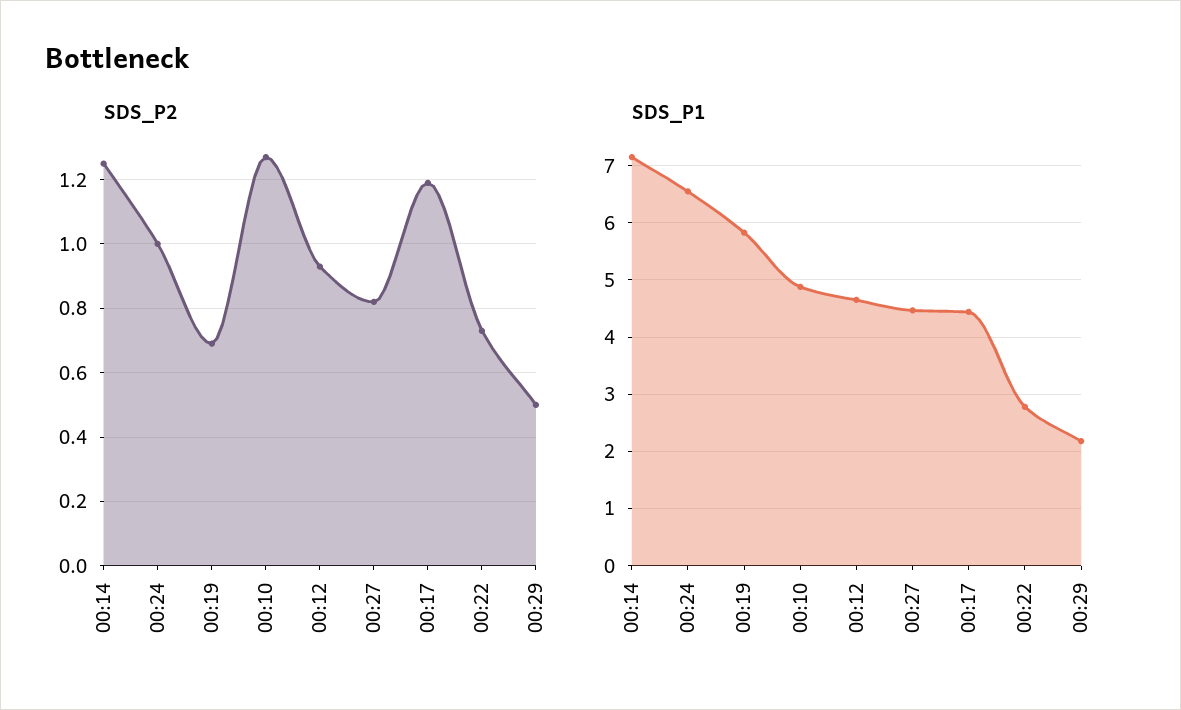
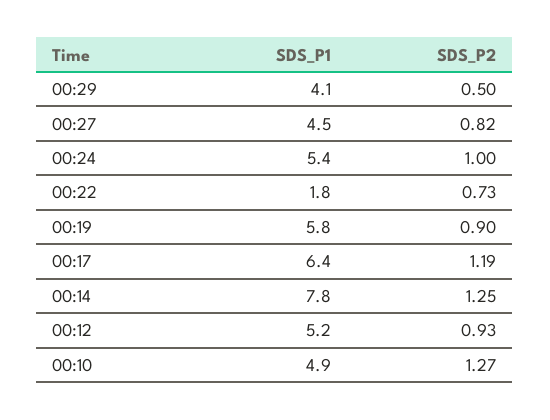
  {
    "SDS_P2": {
      "00:14": 1.25,
      "00:24": 1,
-     "00:19": 0.7,
+     "00:19": 0.9,
      "00:10": 1.27,
      "00:12": 0.93,
      "00:27": 0.82,
      "00:17": 1.19,
      "00:22": 0.73,
      "00:29": 0.5
    },
    "SDS_P1": {
-     "00:14": 7.2,
+     "00:14": 7.8,
-     "00:24": 6.6,
+     "00:24": 5.4,
      "00:19": 5.8,
      "00:10": 4.9,
-     "00:12": 4.6,
+     "00:12": 5.2,
      "00:27": 4.5,
-     "00:17": 4.4,
+     "00:17": 6.4,
-     "00:22": 2.8,
+     "00:22": 1.8,
-     "00:29": 2.2
+     "00:29": 4.1
    }
  }

